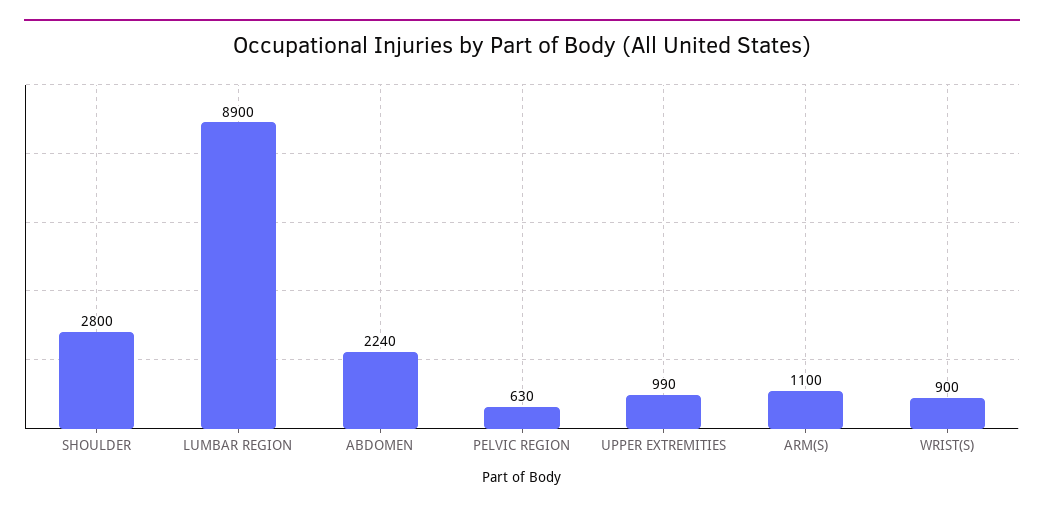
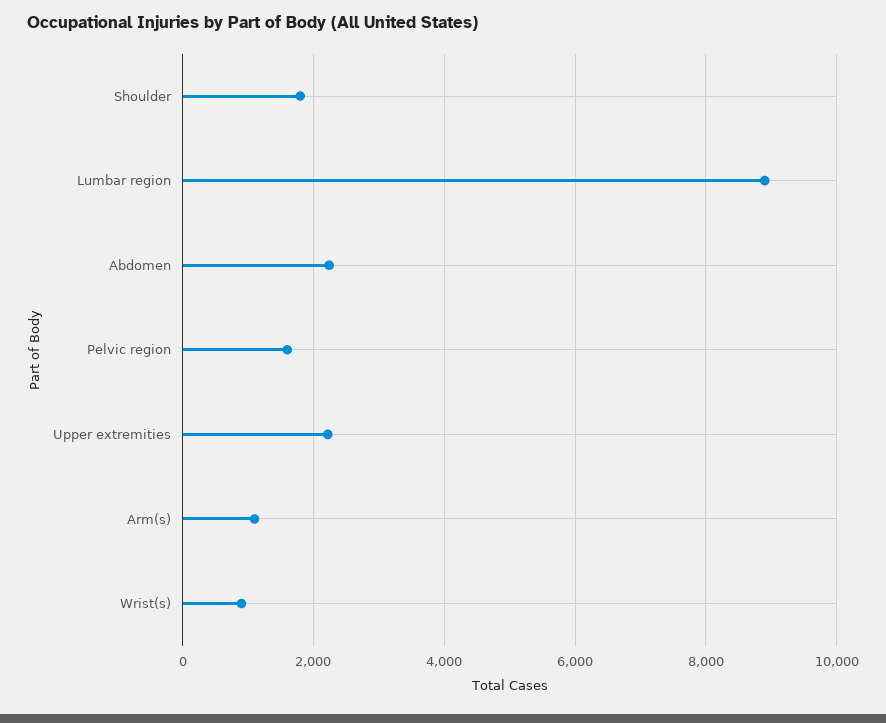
  {
-   "SHOULDER": 2800,
+   "SHOULDER": 1800,
    "LUMBAR REGION": 8900,
    "ABDOMEN": 2240,
-   "PELVIC REGION": 630,
+   "PELVIC REGION": 1600,
-   "UPPER EXTREMITIES": 990,
+   "UPPER EXTREMITIES": 2200,
    "ARM(S)": 1100,
    "WRIST(S)": 900
  }

